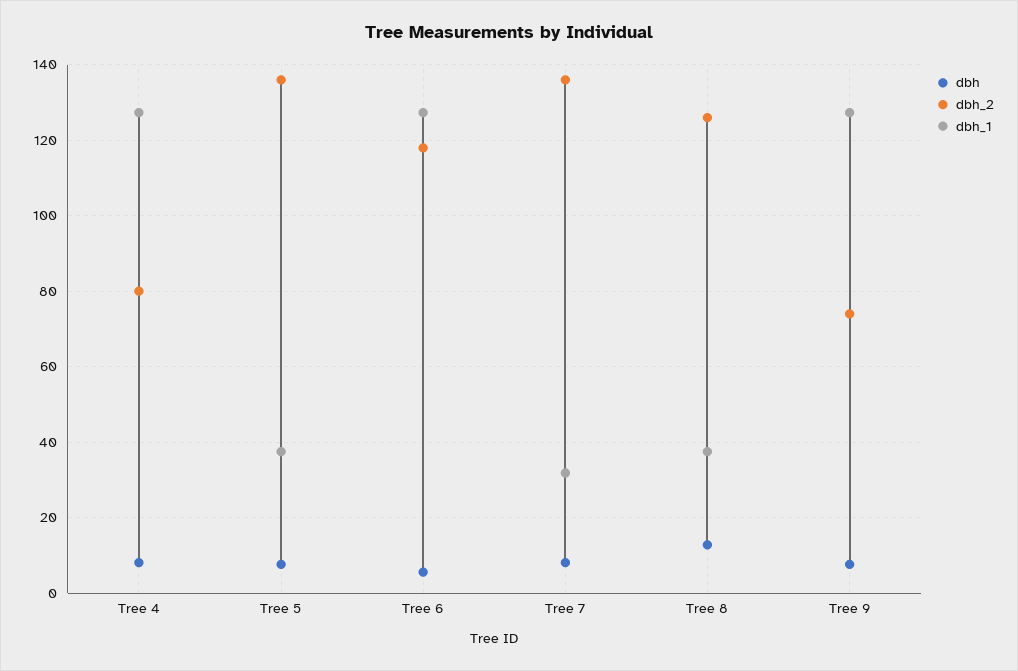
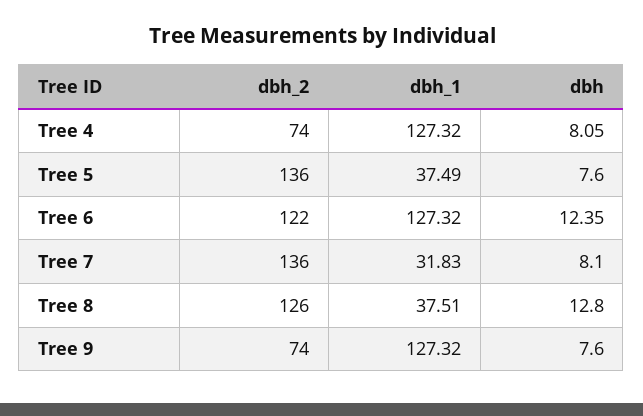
  {
    "dbh": {
      "Tree 4": 8.05,
      "Tree 5": 7.6,
-     "Tree 6": 6,
+     "Tree 6": 12.35,
      "Tree 7": 8.1,
      "Tree 8": 12.8,
      "Tree 9": 7.6
    },
    "dbh_2": {
-     "Tree 4": 80,
+     "Tree 4": 74,
      "Tree 5": 136,
-     "Tree 6": 118,
+     "Tree 6": 122,
      "Tree 7": 136,
      "Tree 8": 126,
      "Tree 9": 74
    },
    "dbh_1": {
      "Tree 4": 127.32,
      "Tree 5": 37.49,
      "Tree 6": 127.32,
      "Tree 7": 31.83,
      "Tree 8": 37.51,
      "Tree 9": 127.32
    }
  }

